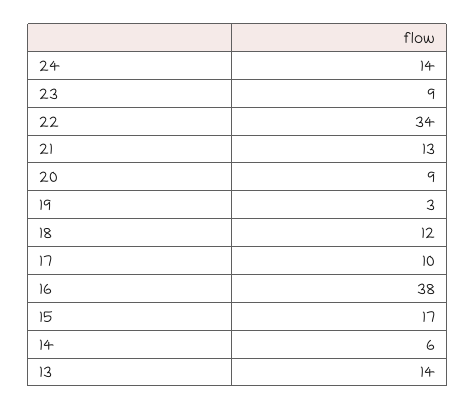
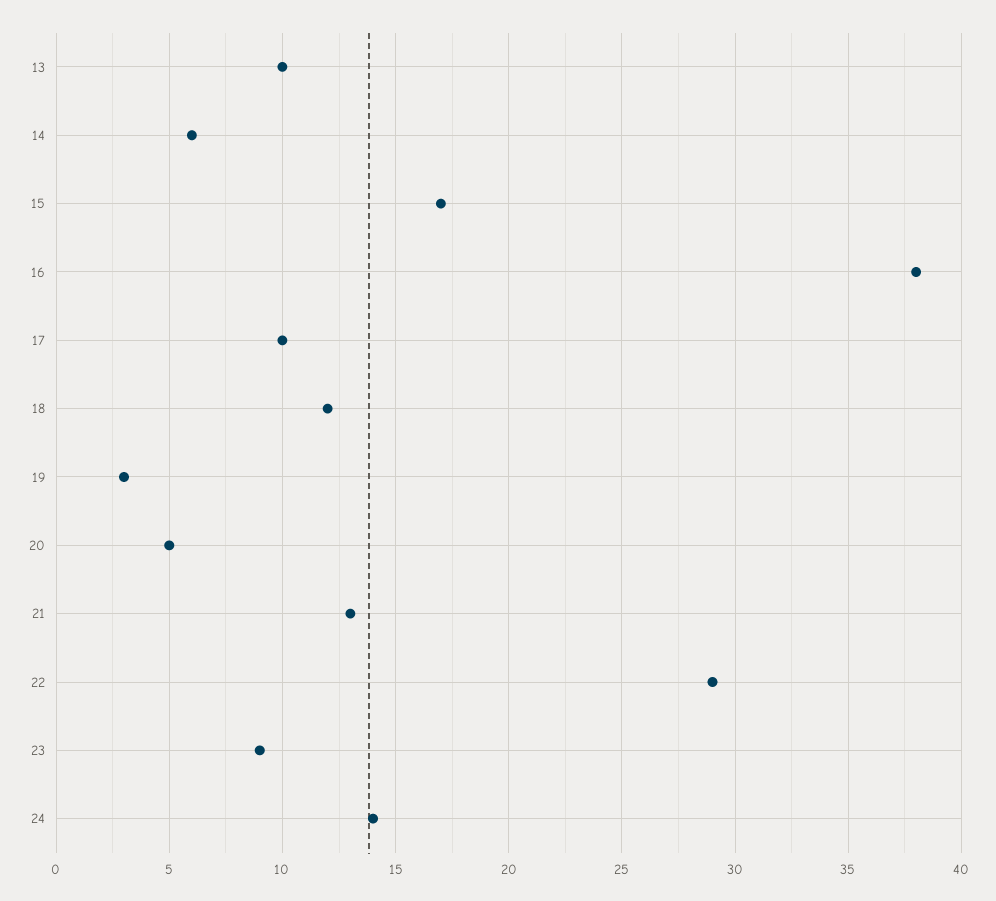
  {
    "24": 14,
    "23": 9,
-   "22": 34,
+   "22": 29,
    "21": 13,
-   "20": 9,
+   "20": 5,
    "19": 3,
    "18": 12,
    "17": 10,
    "16": 38,
    "15": 17,
    "14": 6,
-   "13": 14
+   "13": 10
  }

